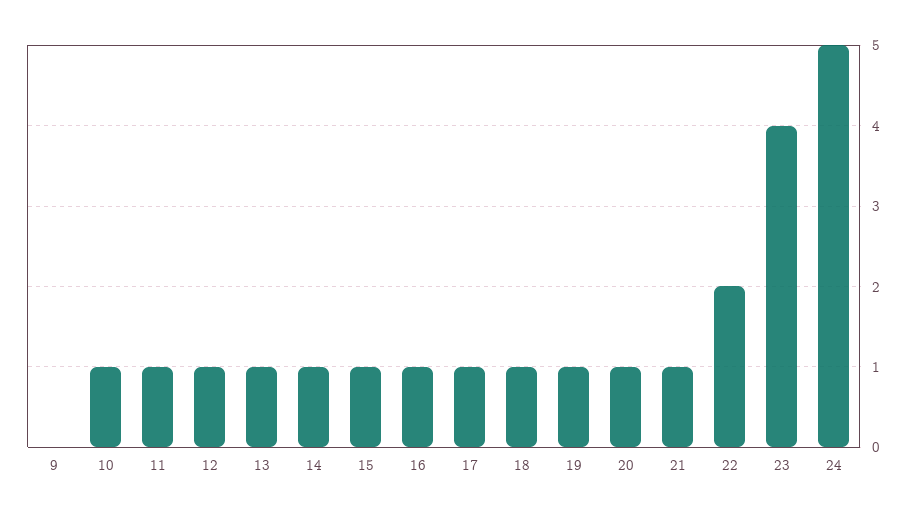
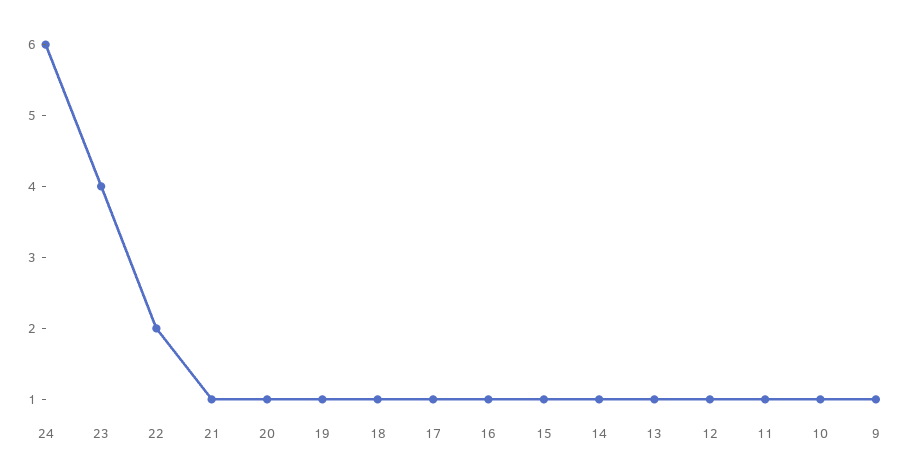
  {
-   "9": 0,
+   "9": 1,
    "10": 1,
    "11": 1,
    "12": 1,
    "13": 1,
    "14": 1,
    "15": 1,
    "16": 1,
    "17": 1,
    "18": 1,
    "19": 1,
    "20": 1,
    "21": 1,
    "22": 2,
    "23": 4,
-   "24": 5
+   "24": 6
  }

